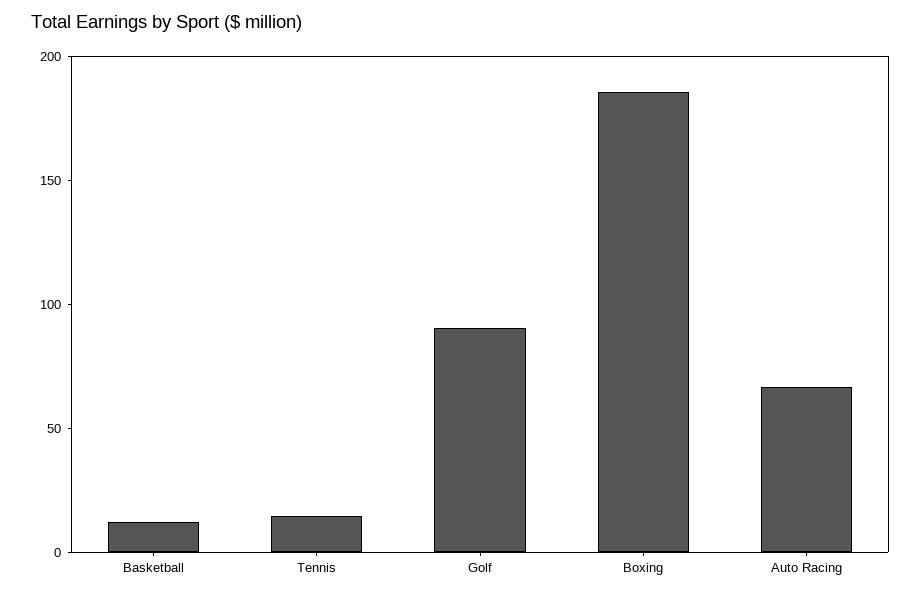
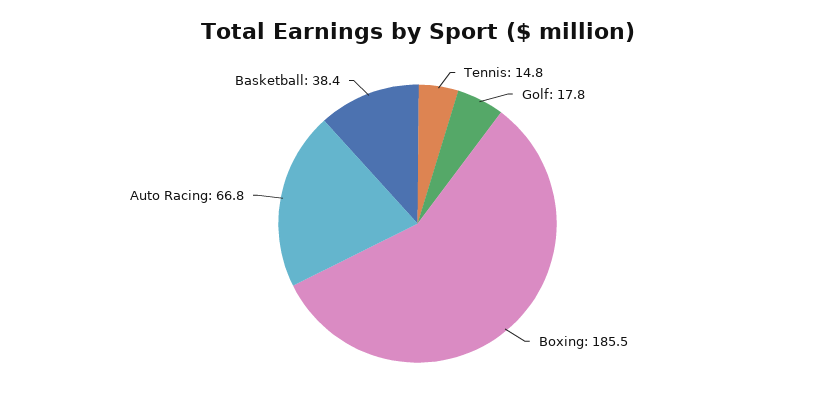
  {
-   "Basketball": 10,
+   "Basketball": 38.4,
    "Tennis": 14.8,
-   "Golf": 90,
+   "Golf": 17.8,
    "Boxing": 185.5,
    "Auto Racing": 66.8
  }

